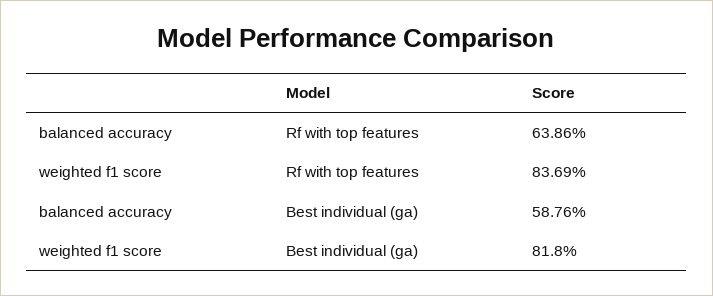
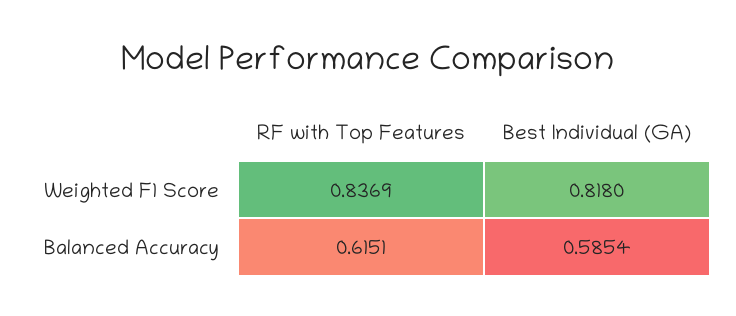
  {
    "balanced accuracy": {
-     "Rf with top features": 0.6386,
+     "Rf with top features": 0.6151,
-     "Best individual (ga)": 0.5876
+     "Best individual (ga)": 0.5854
    },
    "weighted f1 score": {
      "Rf with top features": 0.8369,
      "Best individual (ga)": 0.818
    }
  }

